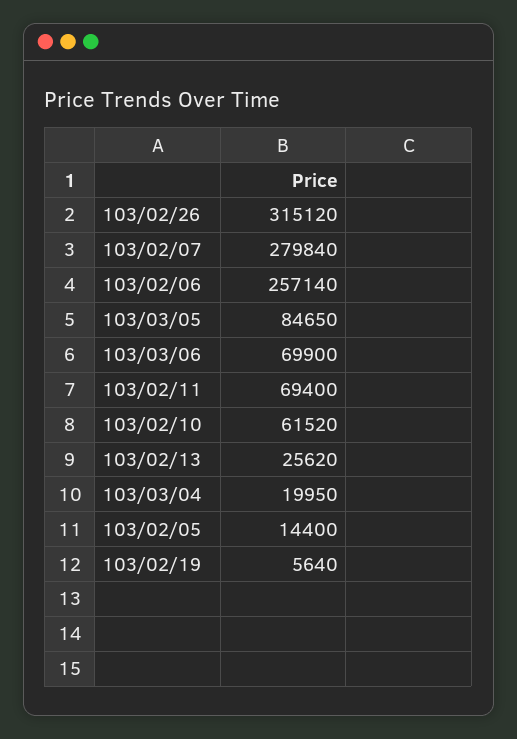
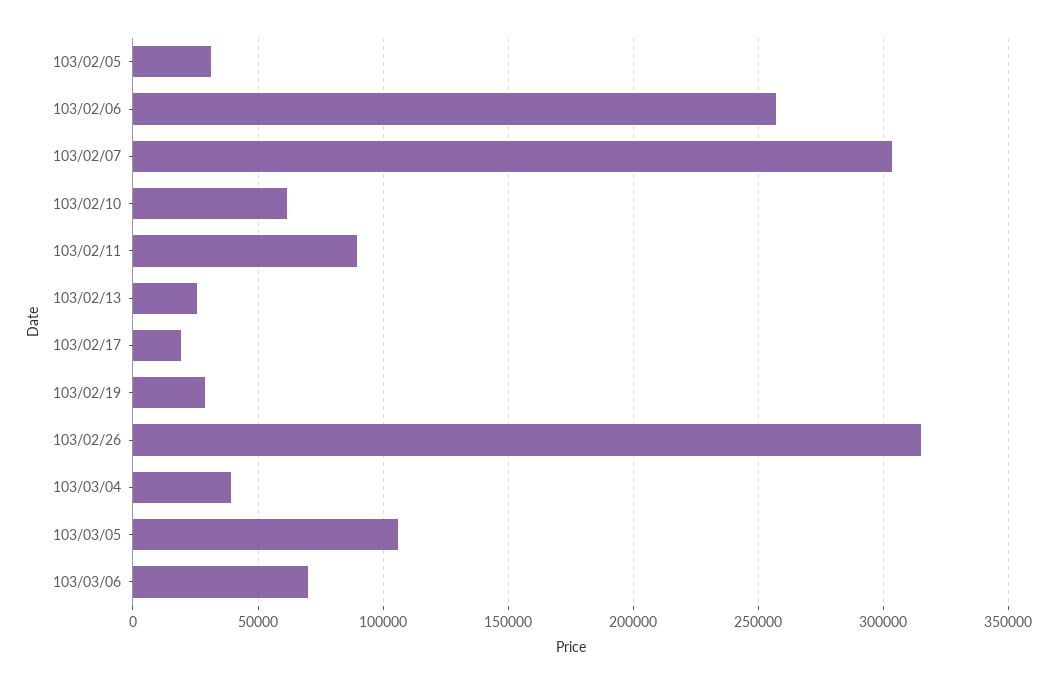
  {
    "103/02/26": 315120,
-   "103/02/07": 279840,
+   "103/02/07": 305000,
    "103/02/06": 257140,
-   "103/03/05": 84650,
+   "103/03/05": 105000,
    "103/03/06": 69900,
-   "103/02/11": 69400,
+   "103/02/11": 90000,
    "103/02/10": 61520,
    "103/02/13": 25620,
-   "103/03/04": 19950,
+   "103/03/04": 40000,
-   "103/02/05": 14400,
+   "103/02/05": 30000,
-   "103/02/19": 5640
+   "103/02/19": 30000,
+   "103/02/17": 20000
  }

